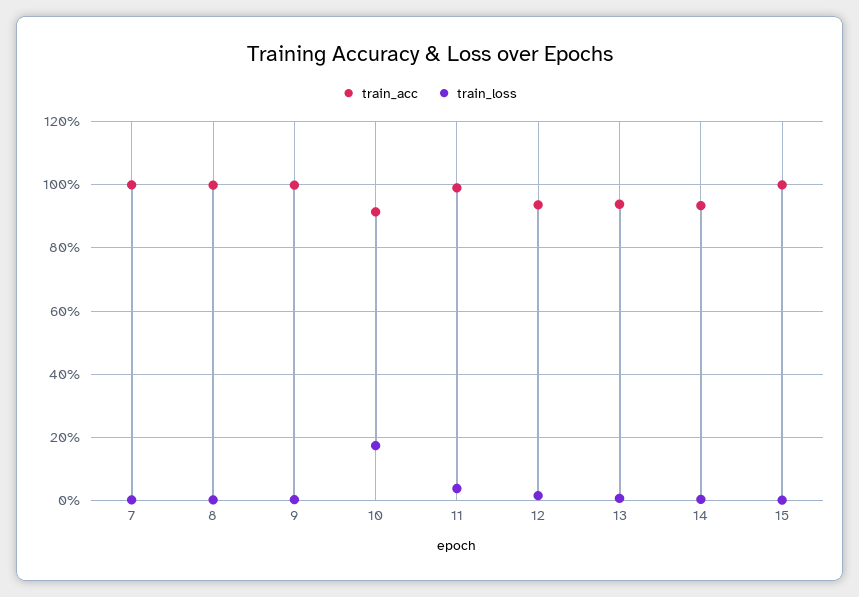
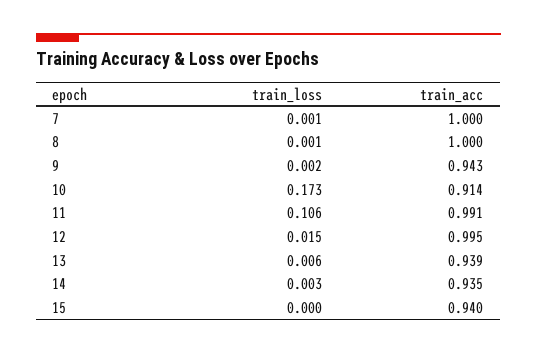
  {
    "train_acc": {
      "7": 1,
      "8": 1,
-     "9": 1,
+     "9": 0.943,
      "10": 0.914,
      "11": 0.991,
-     "12": 0.94,
+     "12": 0.995,
      "13": 0.939,
      "14": 0.935,
-     "15": 1
+     "15": 0.94
    },
    "train_loss": {
      "7": 0.001,
      "8": 0.001,
      "9": 0.002,
      "10": 0.173,
-     "11": 0.04,
+     "11": 0.106,
      "12": 0.015,
      "13": 0.006,
      "14": 0.003,
      "15": 0
    }
  }

